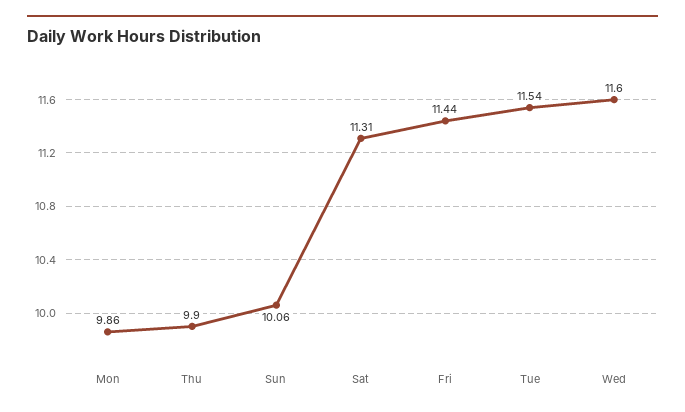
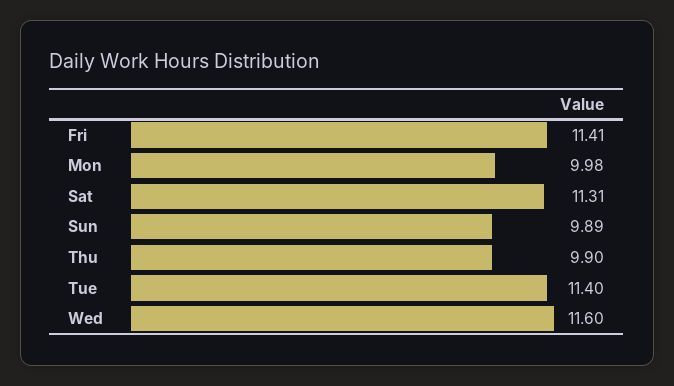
  {
-   "Mon": 9.86,
+   "Mon": 9.98,
    "Thu": 9.9,
-   "Sun": 10.06,
+   "Sun": 9.89,
    "Sat": 11.31,
-   "Fri": 11.44,
+   "Fri": 11.41,
-   "Tue": 11.54,
+   "Tue": 11.4,
    "Wed": 11.6
  }

